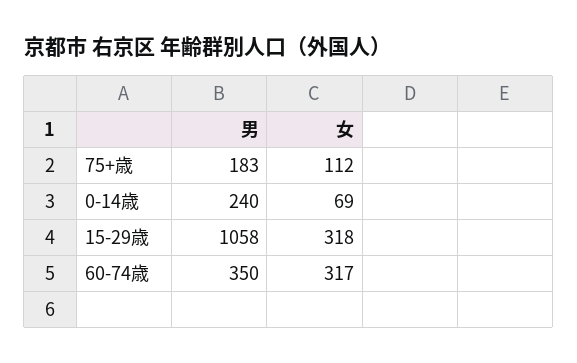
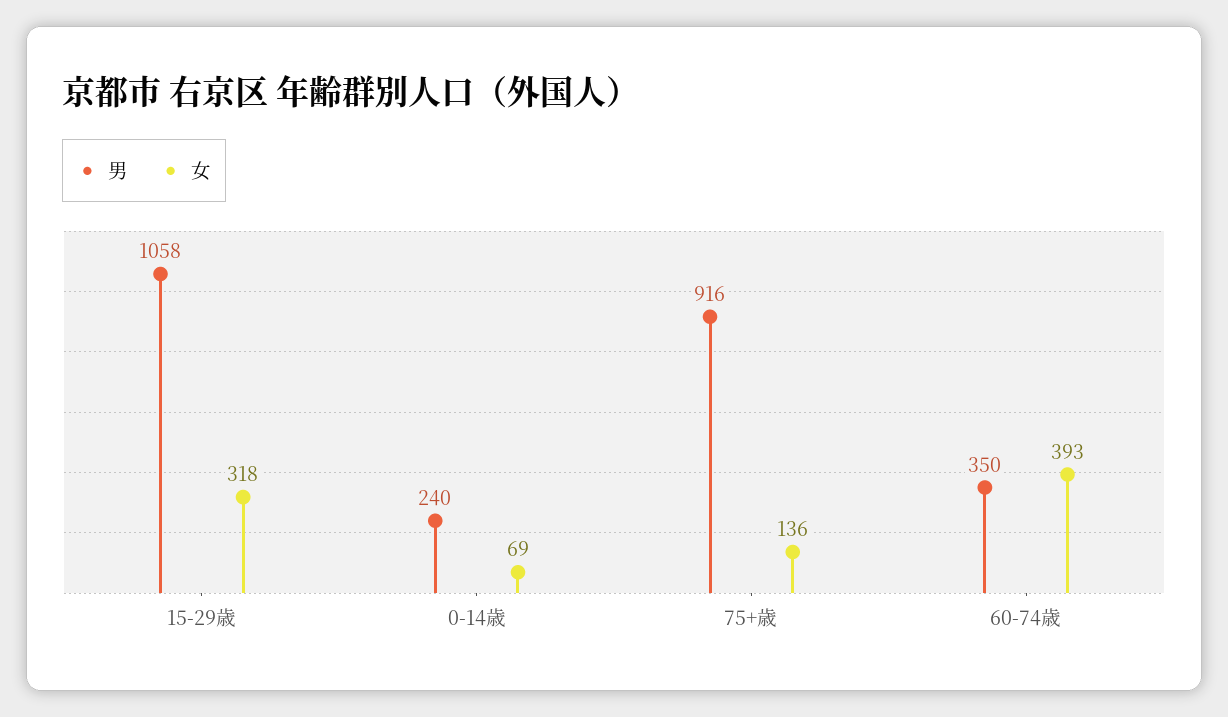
  {
    "男": {
-     "75+歳": 183,
+     "75+歳": 916,
      "0-14歳": 240,
      "15-29歳": 1058,
      "60-74歳": 350
    },
    "女": {
-     "75+歳": 112,
+     "75+歳": 136,
      "0-14歳": 69,
      "15-29歳": 318,
-     "60-74歳": 317
+     "60-74歳": 393
    }
  }

